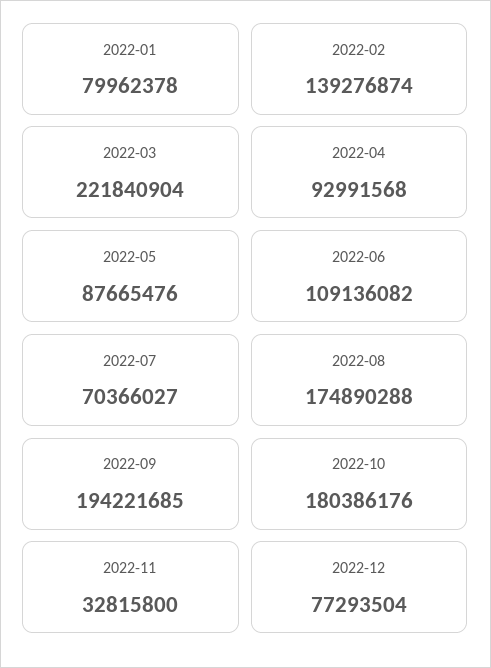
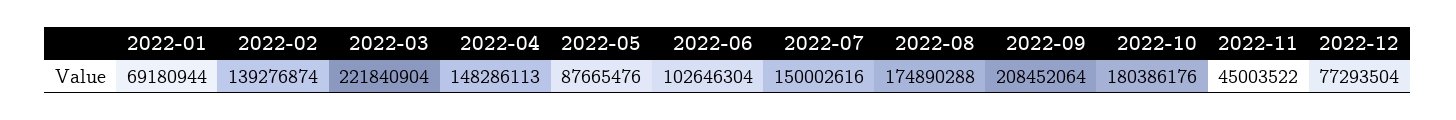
  {
-   "2022-01": 79962378,
+   "2022-01": 69180944,
    "2022-02": 139276874,
    "2022-03": 221840904,
-   "2022-04": 92991568,
+   "2022-04": 148286113,
    "2022-05": 87665476,
-   "2022-06": 109136082,
+   "2022-06": 102646304,
-   "2022-07": 70366027,
+   "2022-07": 150002616,
    "2022-08": 174890288,
-   "2022-09": 194221685,
+   "2022-09": 208452064,
    "2022-10": 180386176,
-   "2022-11": 32815800,
+   "2022-11": 45003522,
    "2022-12": 77293504
  }

